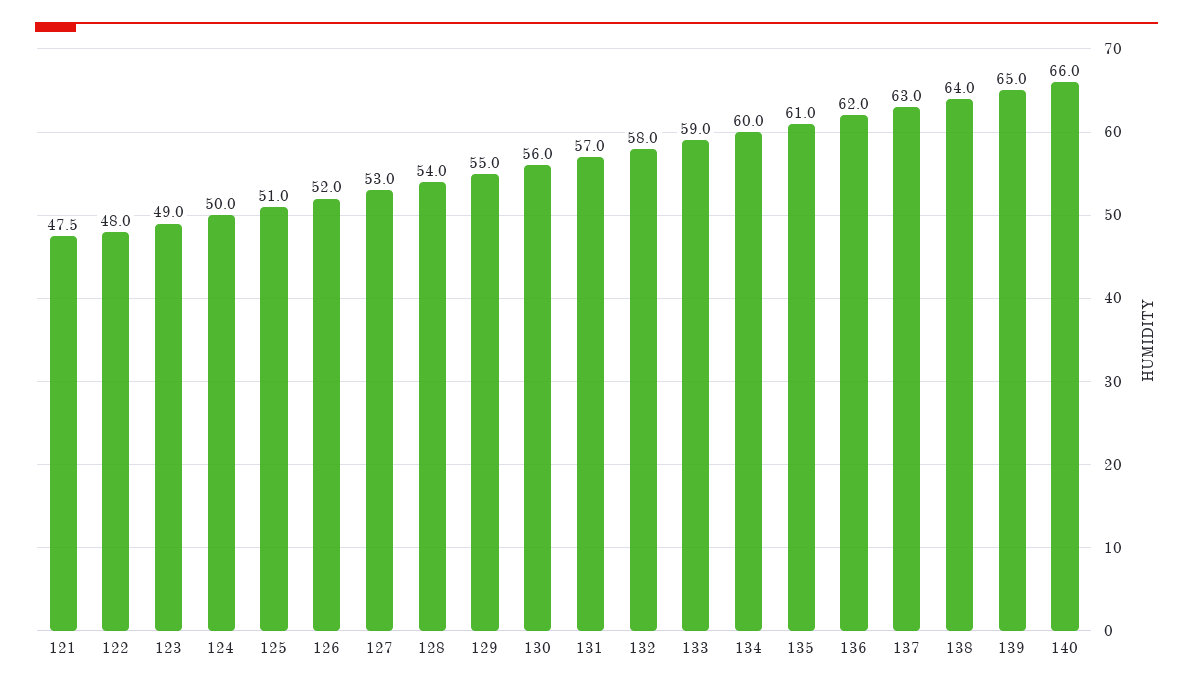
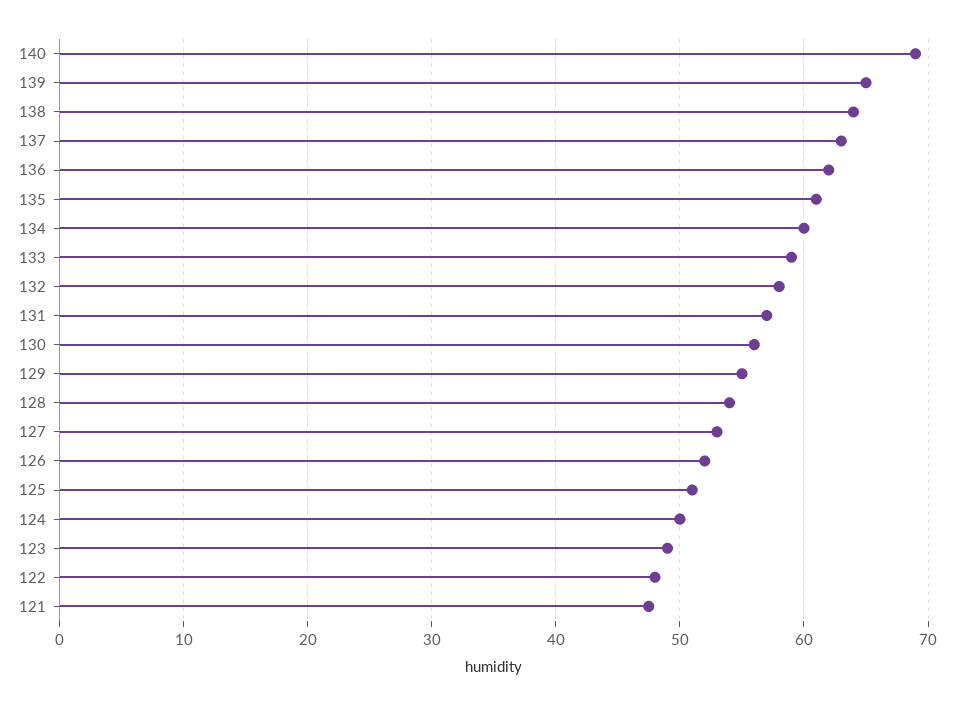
  {
    "121": 47.5,
    "122": 48,
    "123": 49,
    "124": 50,
    "125": 51,
    "126": 52,
    "127": 53,
    "128": 54,
    "129": 55,
    "130": 56,
    "131": 57,
    "132": 58,
    "133": 59,
    "134": 60,
    "135": 61,
    "136": 62,
    "137": 63,
    "138": 64,
    "139": 65,
-   "140": 66
+   "140": 69
  }

